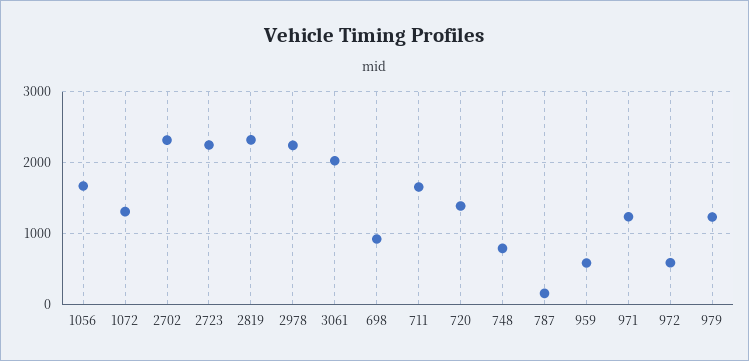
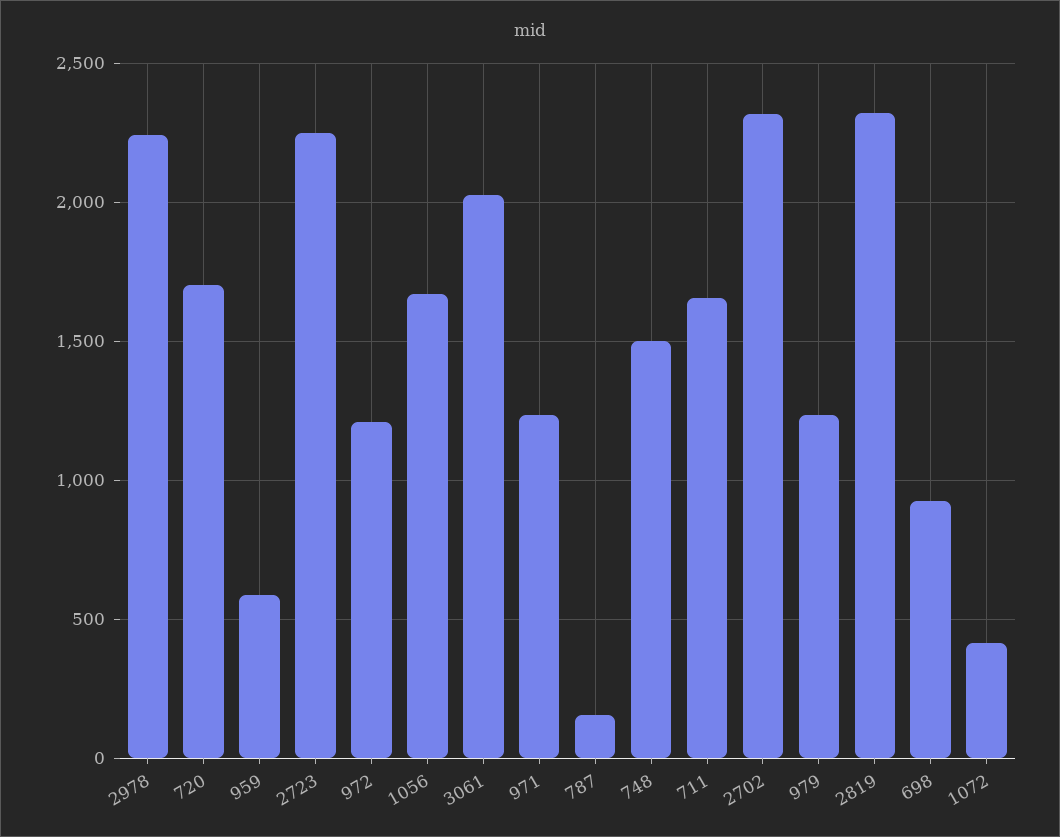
  {
    "1056": 1650,
-   "1072": 1300,
+   "1072": 400,
    "2702": 2300,
    "2723": 2250,
    "2819": 2300,
    "2978": 2250,
    "3061": 2050,
    "698": 900,
    "711": 1650,
-   "720": 1400,
+   "720": 1700,
-   "748": 800,
+   "748": 1500,
    "787": 150,
    "959": 600,
    "971": 1250,
-   "972": 600,
+   "972": 1200,
    "979": 1250
  }

